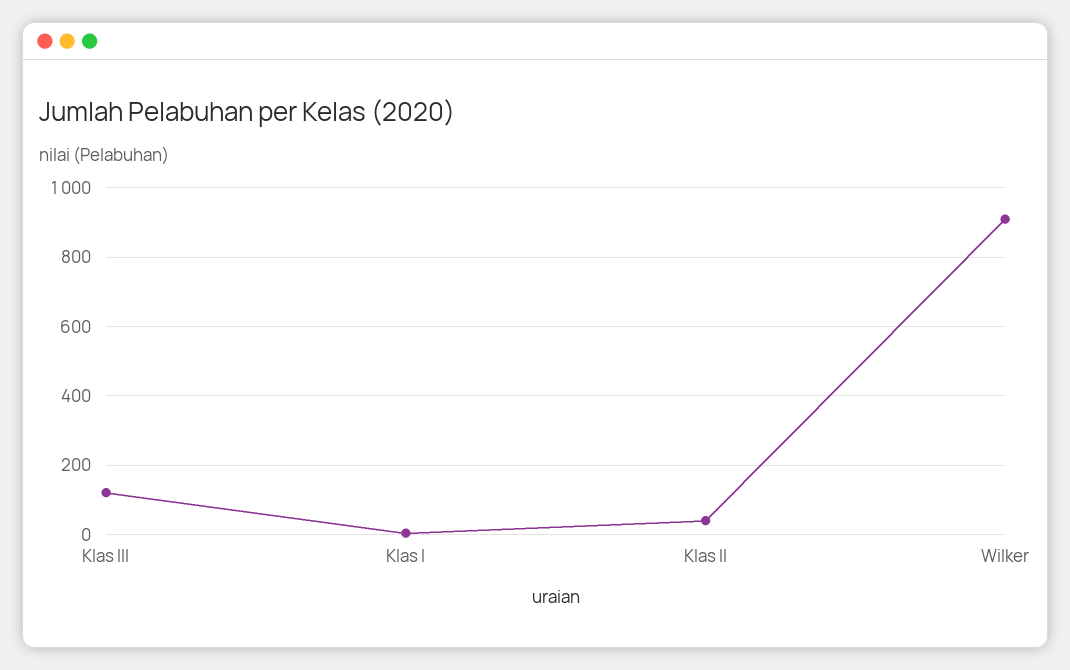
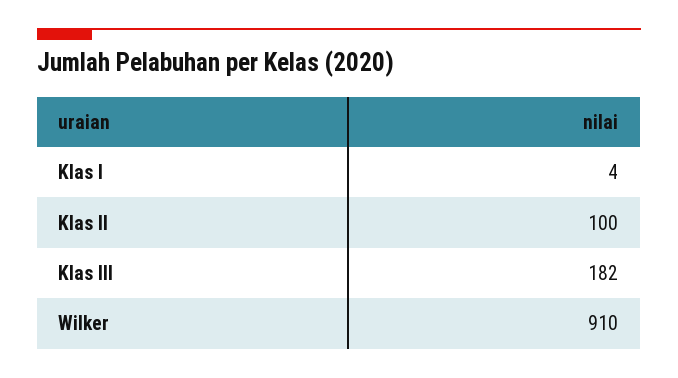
  {
-   "Klas III": 120,
+   "Klas III": 182,
    "Klas I": 4,
-   "Klas II": 40,
+   "Klas II": 100,
    "Wilker": 910
  }

